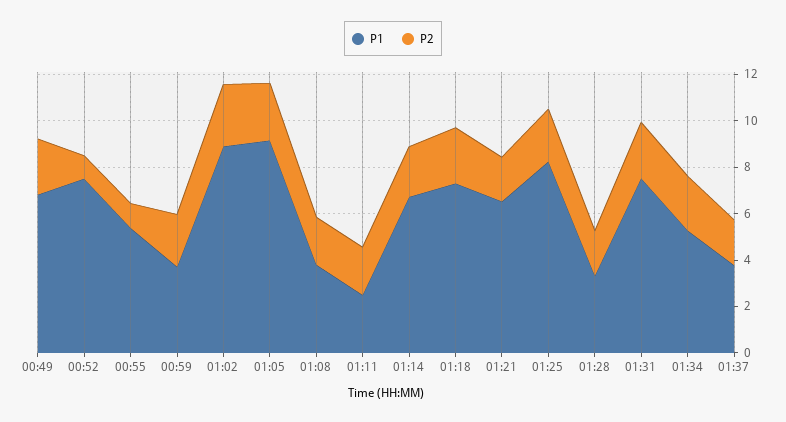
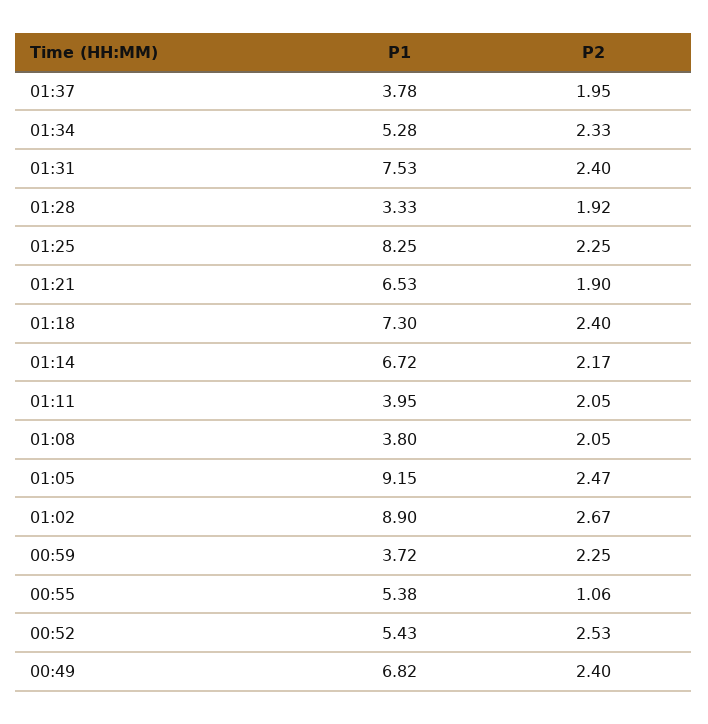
  {
    "P1": {
      "00:49": 6.82,
-     "00:52": 7.5,
+     "00:52": 5.43,
      "00:55": 5.38,
      "00:59": 3.72,
      "01:02": 8.9,
      "01:05": 9.15,
      "01:08": 3.8,
-     "01:11": 2.5,
+     "01:11": 3.95,
      "01:14": 6.72,
      "01:18": 7.3,
      "01:21": 6.53,
      "01:25": 8.25,
      "01:28": 3.33,
      "01:31": 7.53,
      "01:34": 5.28,
      "01:37": 3.78
    },
    "P2": {
      "00:49": 2.4,
-     "00:52": 1,
+     "00:52": 2.53,
      "00:55": 1.06,
      "00:59": 2.25,
      "01:02": 2.67,
      "01:05": 2.47,
      "01:08": 2.05,
      "01:11": 2.05,
      "01:14": 2.17,
      "01:18": 2.4,
      "01:21": 1.9,
      "01:25": 2.25,
      "01:28": 1.92,
      "01:31": 2.4,
      "01:34": 2.33,
      "01:37": 1.95
    }
  }

